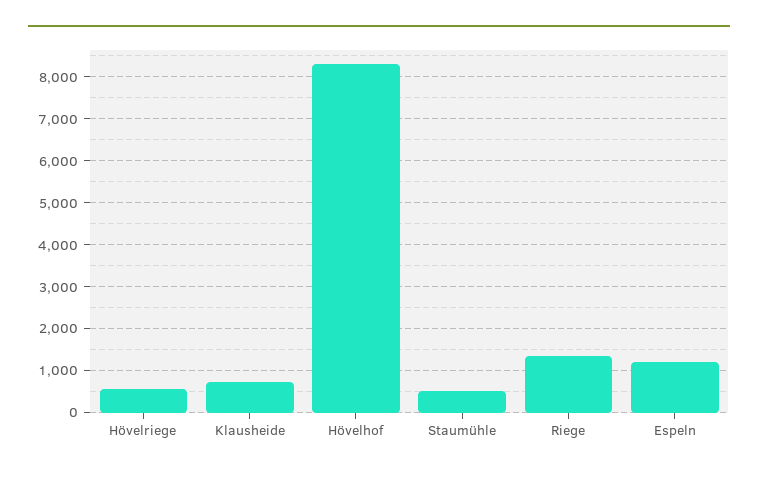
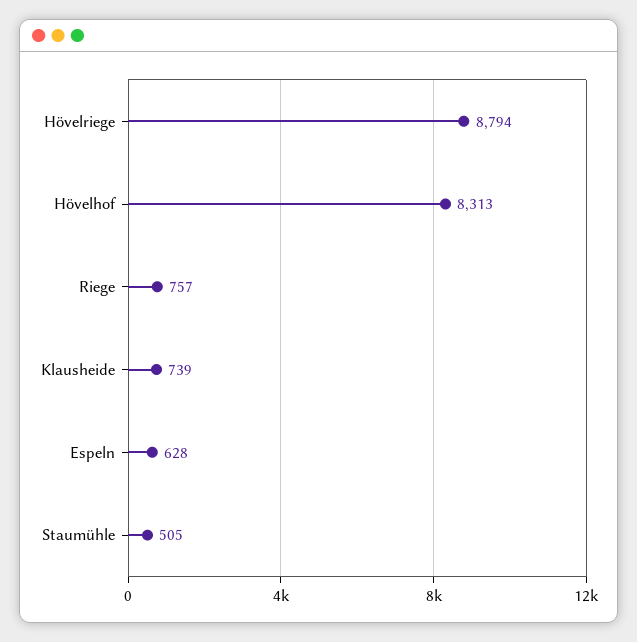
  {
-   "Hövelriege": 600,
+   "Hövelriege": 8794,
    "Klausheide": 739,
    "Hövelhof": 8313,
    "Staumühle": 505,
-   "Riege": 1400,
+   "Riege": 757,
-   "Espeln": 1200
+   "Espeln": 628
  }

